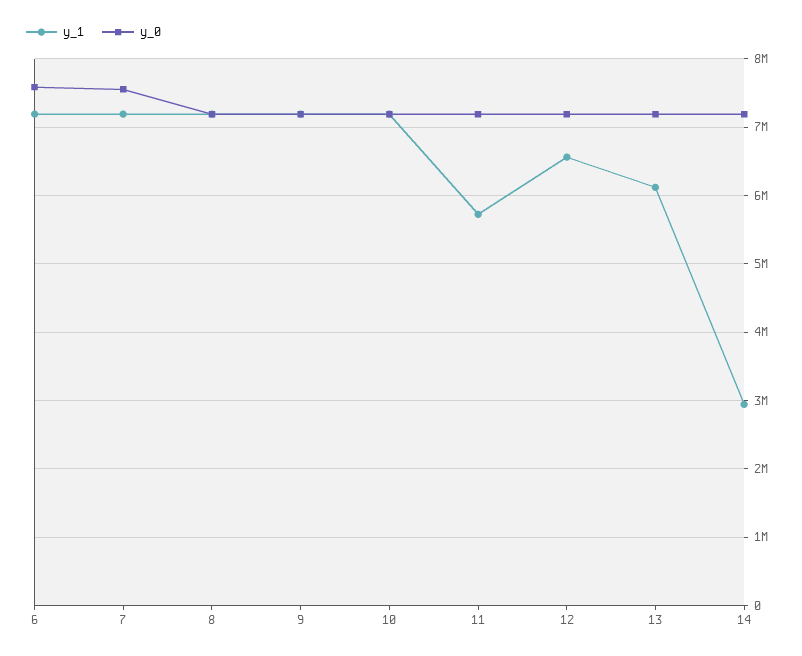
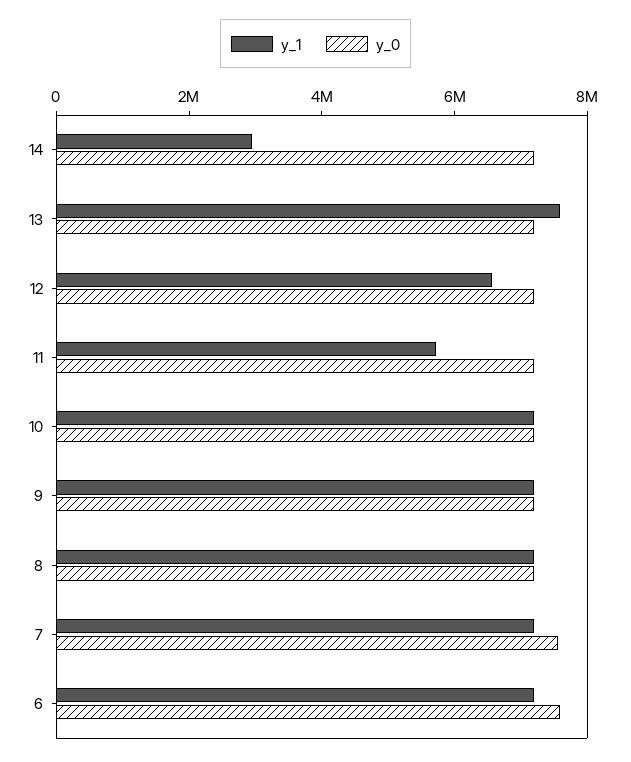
  {
    "y_1": {
      "6": 7200000,
      "7": 7200000,
      "8": 7200000,
      "9": 7200000,
      "10": 7200000,
      "11": 5700000,
      "12": 6600000,
-     "13": 6100000,
+     "13": 7500000,
      "14": 2900000
    },
    "y_0": {
      "6": 7600000,
      "7": 7600000,
      "8": 7200000,
      "9": 7200000,
      "10": 7200000,
      "11": 7200000,
      "12": 7200000,
      "13": 7200000,
      "14": 7200000
    }
  }

